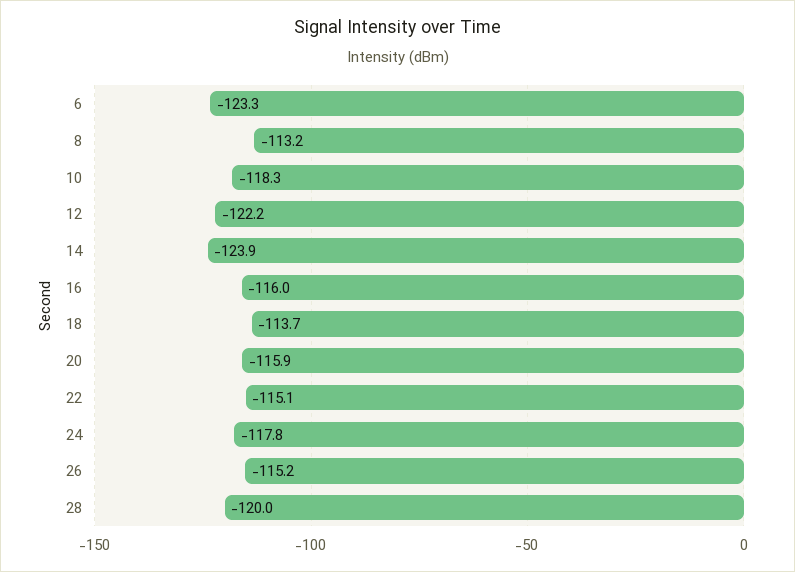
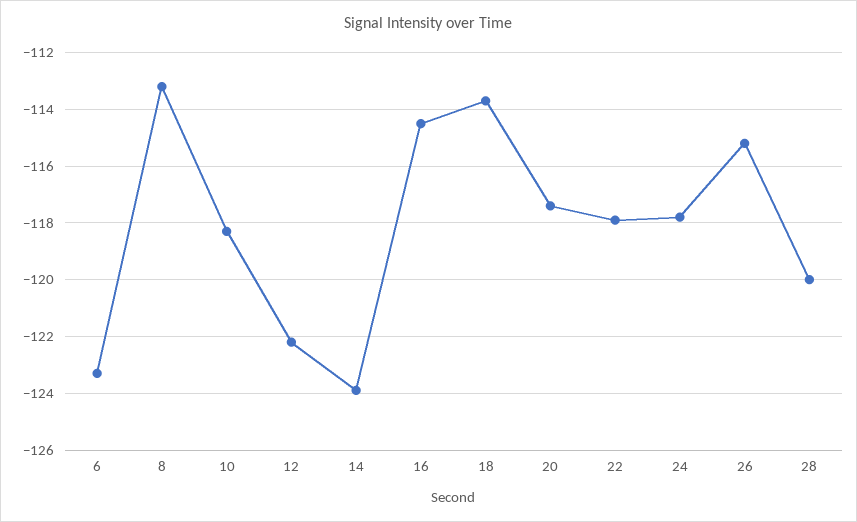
  {
    "6": -123.3,
    "8": -113.2,
    "10": -118.3,
    "12": -122.2,
    "14": -123.9,
-   "16": -116,
+   "16": -114.5,
    "18": -113.7,
-   "20": -115.9,
+   "20": -117.5,
-   "22": -115.1,
+   "22": -118,
    "24": -117.8,
    "26": -115.2,
    "28": -120
  }

